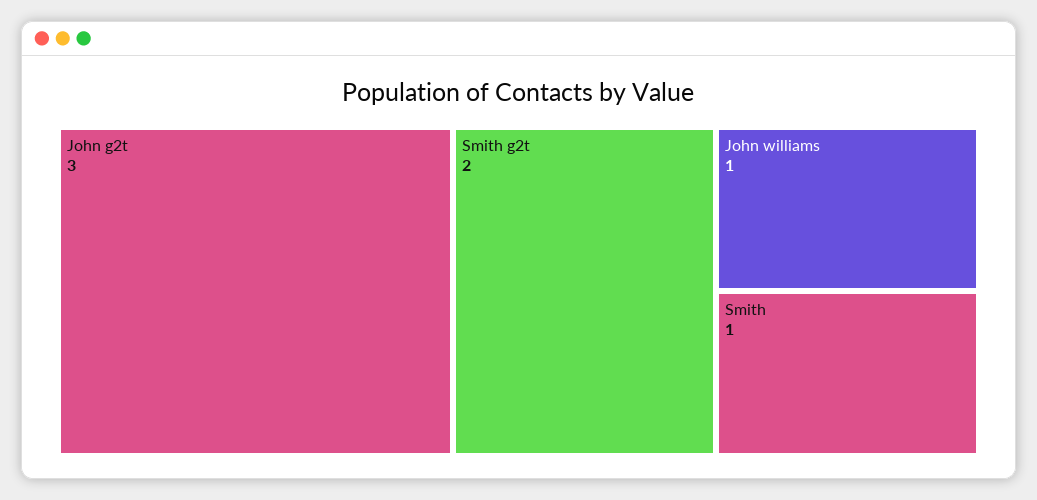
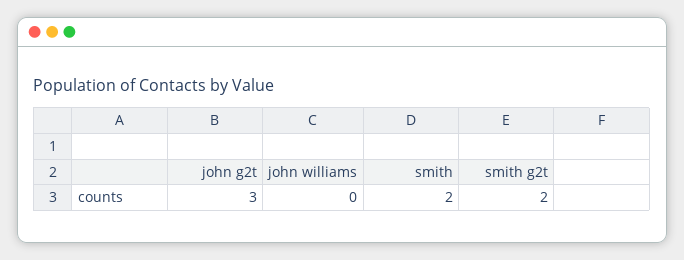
  {
    "John g2t": 3,
    "Smith g2t": 2,
-   "John williams": 1,
+   "John williams": 0,
-   "Smith": 1
+   "Smith": 2
  }

